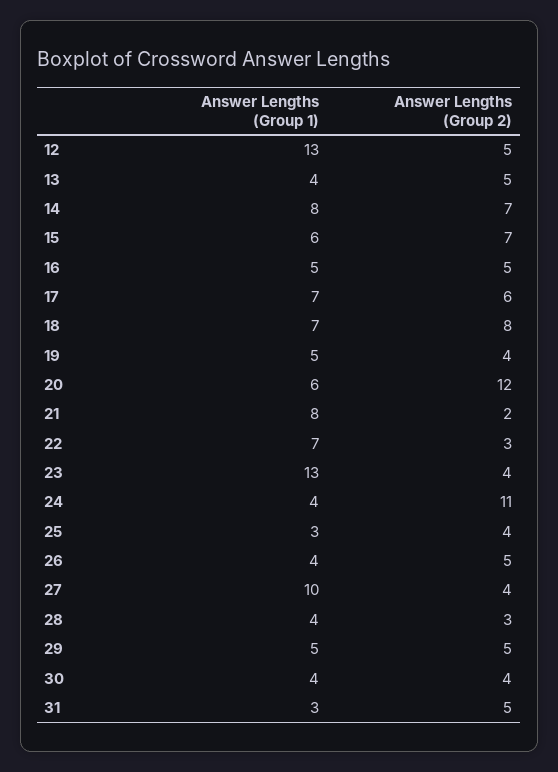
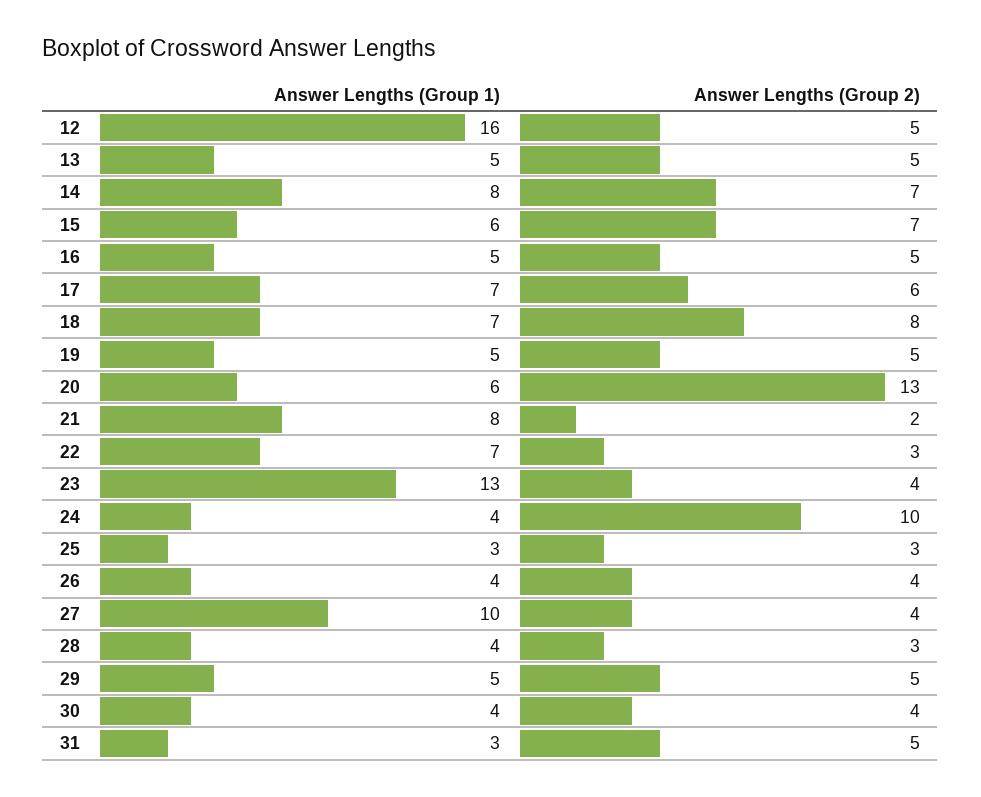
  {
    "Answer Lengths (Group 1)": {
-     "12": 13,
+     "12": 16,
-     "13": 4,
+     "13": 5,
      "14": 8,
      "15": 6,
      "16": 5,
      "17": 7,
      "18": 7,
      "19": 5,
      "20": 6,
      "21": 8,
      "22": 7,
      "23": 13,
      "24": 4,
      "25": 3,
      "26": 4,
      "27": 10,
      "28": 4,
      "29": 5,
      "30": 4,
      "31": 3
    },
    "Answer Lengths (Group 2)": {
      "12": 5,
      "13": 5,
      "14": 7,
      "15": 7,
      "16": 5,
      "17": 6,
      "18": 8,
-     "19": 4,
+     "19": 5,
-     "20": 12,
+     "20": 13,
      "21": 2,
      "22": 3,
      "23": 4,
-     "24": 11,
+     "24": 10,
-     "25": 4,
+     "25": 3,
-     "26": 5,
+     "26": 4,
      "27": 4,
      "28": 3,
      "29": 5,
      "30": 4,
      "31": 5
    }
  }

